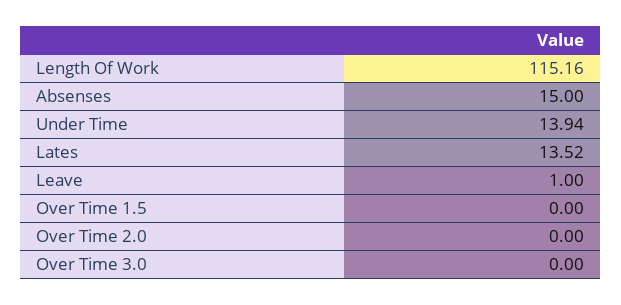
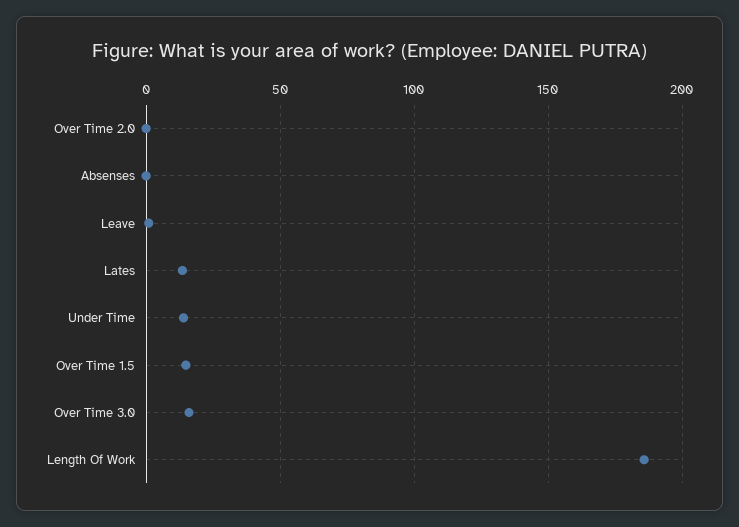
  {
-   "Length Of Work": 115.16,
+   "Length Of Work": 185,
-   "Absenses": 15,
+   "Absenses": 0,
    "Under Time": 13.94,
    "Lates": 13.52,
    "Leave": 1,
-   "Over Time 1.5": 0,
+   "Over Time 1.5": 15,
    "Over Time 2.0": 0,
-   "Over Time 3.0": 0
+   "Over Time 3.0": 15
  }

